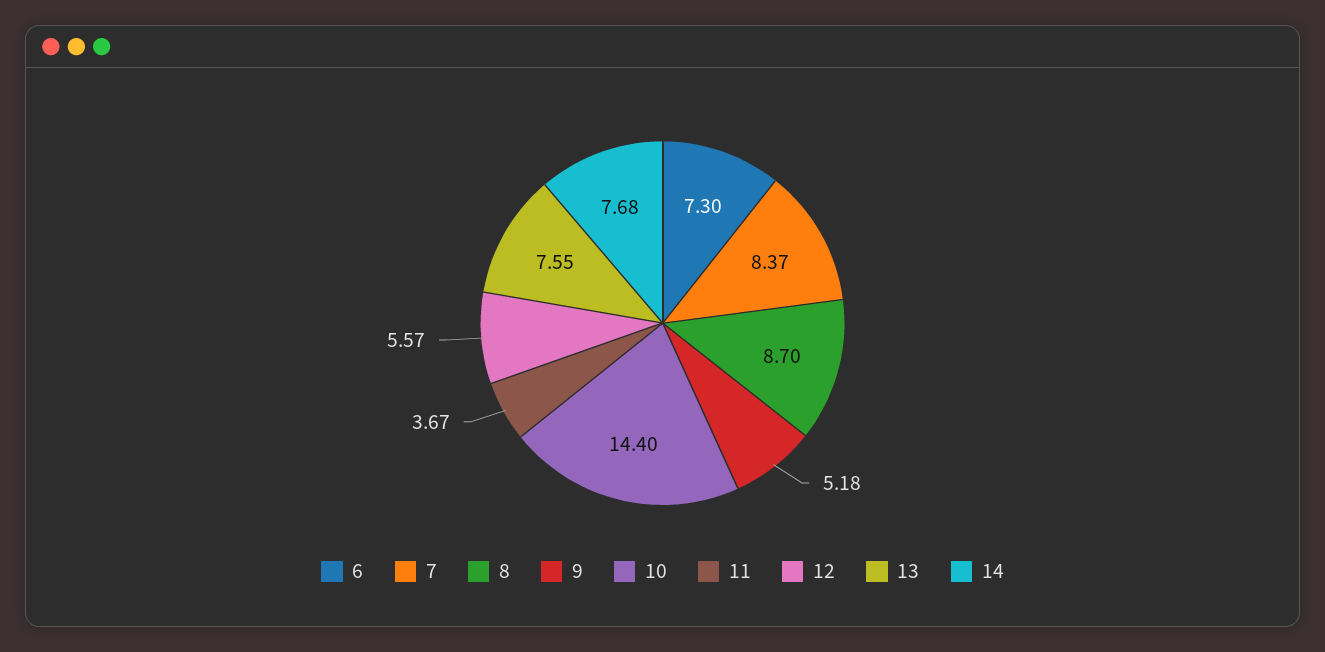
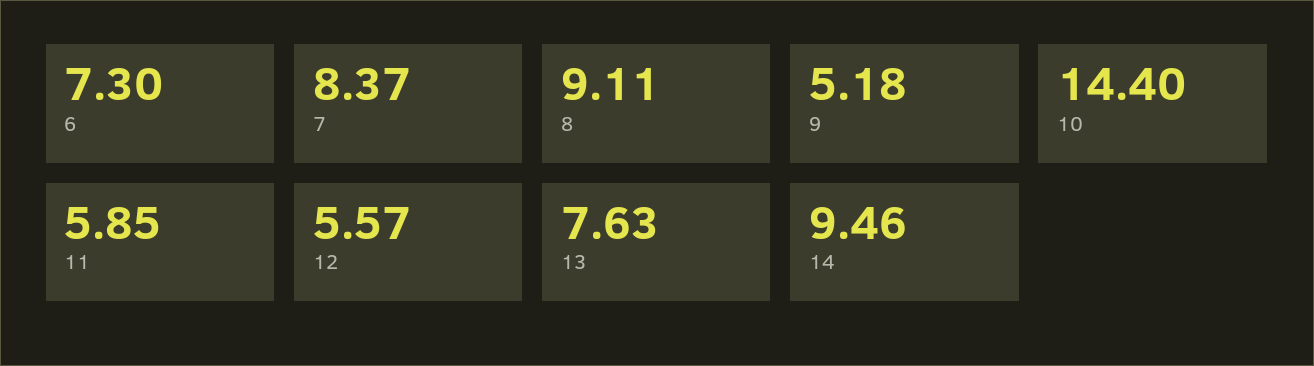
  {
    "6": 7.3,
    "7": 8.37,
-   "8": 8.7,
+   "8": 9.11,
    "9": 5.18,
    "10": 14.4,
-   "11": 3.67,
+   "11": 5.85,
    "12": 5.57,
-   "13": 7.55,
+   "13": 7.63,
-   "14": 7.68
+   "14": 9.46
  }

